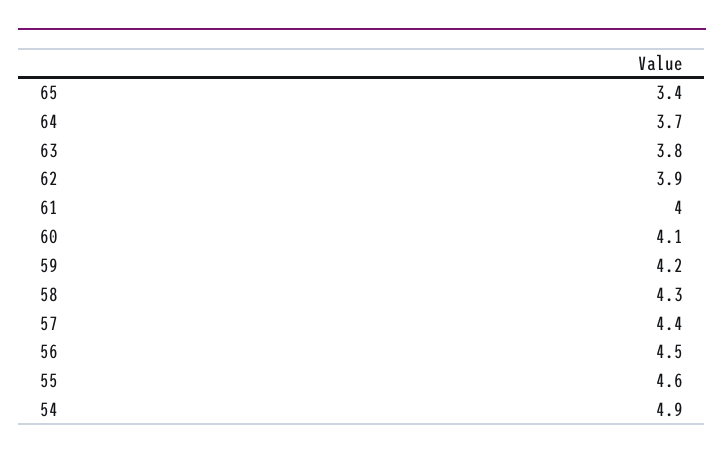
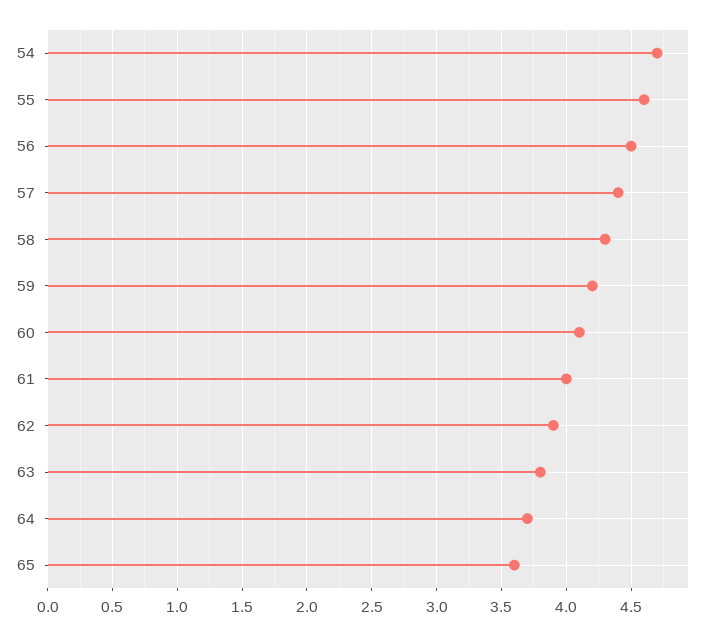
  {
-   "65": 3.4,
+   "65": 3.6,
    "64": 3.7,
    "63": 3.8,
    "62": 3.9,
    "61": 4,
    "60": 4.1,
    "59": 4.2,
    "58": 4.3,
    "57": 4.4,
    "56": 4.5,
    "55": 4.6,
-   "54": 4.9
+   "54": 4.7
  }

